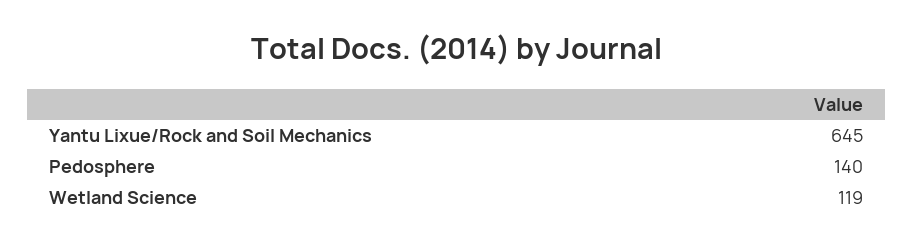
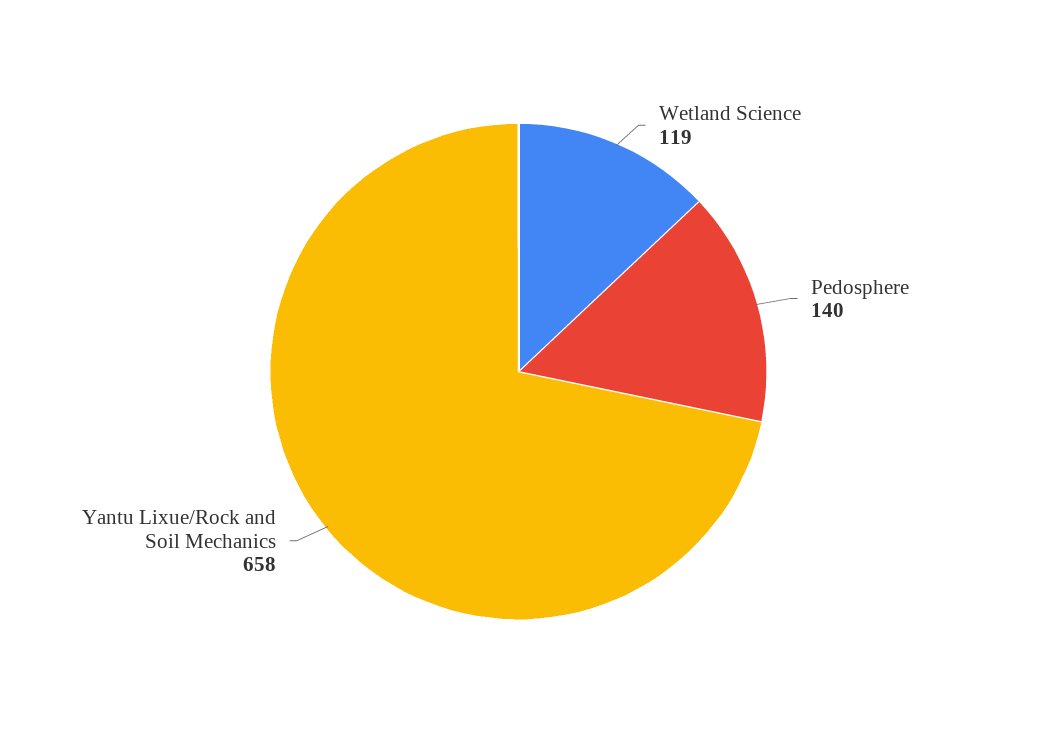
  {
-   "Yantu Lixue/Rock and Soil Mechanics": 645,
+   "Yantu Lixue/Rock and Soil Mechanics": 658,
    "Pedosphere": 140,
    "Wetland Science": 119
  }

